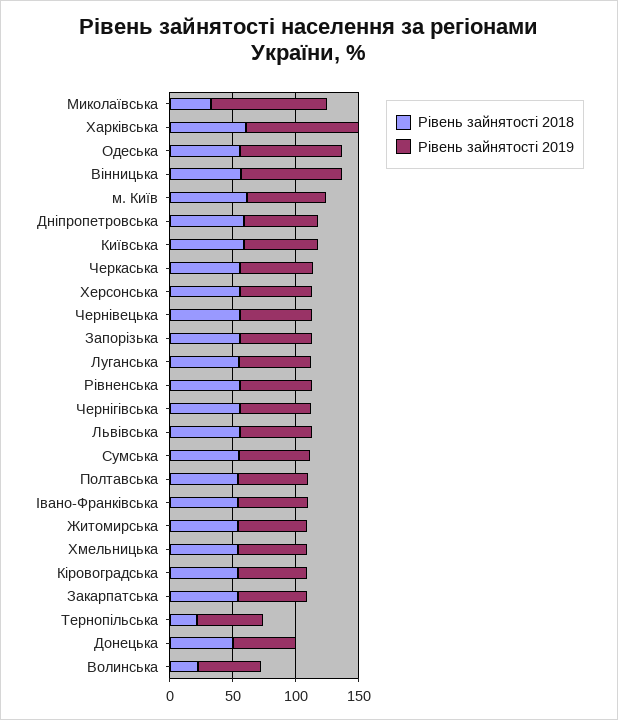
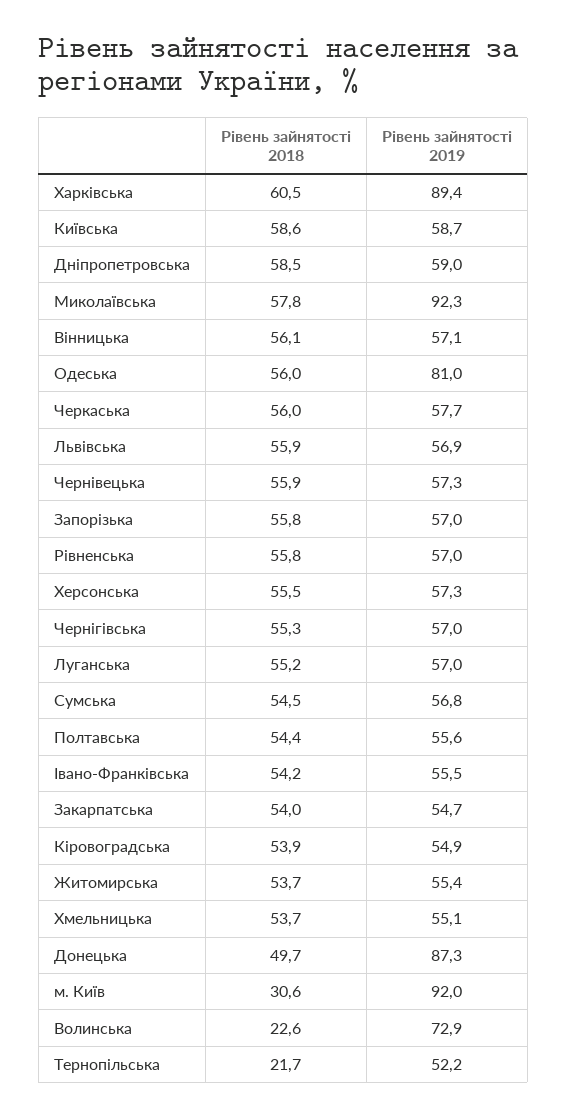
  {
    "Рівень зайнятості 2018": {
-     "Миколаївська": 30,
+     "Миколаївська": 57.8,
      "Харківська": 60.5,
      "Одеська": 56,
      "Вінницька": 56.1,
-     "м. Київ": 60,
+     "м. Київ": 30.6,
      "Дніпропетровська": 58.5,
      "Київська": 58.6,
      "Черкаська": 56,
      "Херсонська": 55.5,
      "Чернівецька": 55.9,
      "Запорізька": 55.8,
      "Луганська": 55.2,
      "Рівненська": 55.8,
      "Чернігівська": 55.3,
      "Львівська": 55.9,
      "Сумська": 54.5,
      "Полтавська": 54.4,
      "Івано-Франківська": 54.2,
      "Житомирська": 53.7,
      "Хмельницька": 53.7,
      "Кіровоградська": 53.9,
      "Закарпатська": 54,
      "Тернопільська": 21.7,
      "Донецька": 49.7,
      "Волинська": 22.6
    },
    "Рівень зайнятості 2019": {
      "Миколаївська": 92.3,
      "Харківська": 89.4,
      "Одеська": 81,
-     "Вінницька": 80,
+     "Вінницька": 57.1,
-     "м. Київ": 60,
+     "м. Київ": 92,
      "Дніпропетровська": 59,
      "Київська": 58.7,
      "Черкаська": 57.7,
      "Херсонська": 57.3,
      "Чернівецька": 57.3,
      "Запорізька": 57,
      "Луганська": 57,
      "Рівненська": 57,
      "Чернігівська": 57,
      "Львівська": 56.9,
      "Сумська": 56.8,
      "Полтавська": 55.6,
      "Івано-Франківська": 55.5,
      "Житомирська": 55.4,
      "Хмельницька": 55.1,
      "Кіровоградська": 54.9,
      "Закарпатська": 54.7,
      "Тернопільська": 52.2,
-     "Донецька": 50,
+     "Донецька": 87.3,
-     "Волинська": 50
+     "Волинська": 72.9
    }
  }

